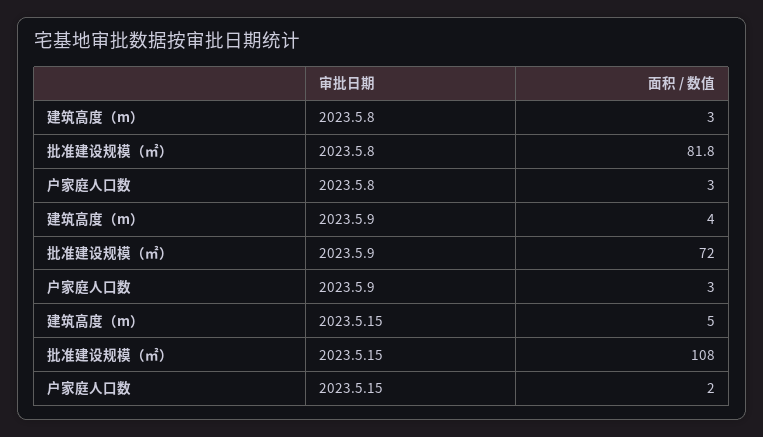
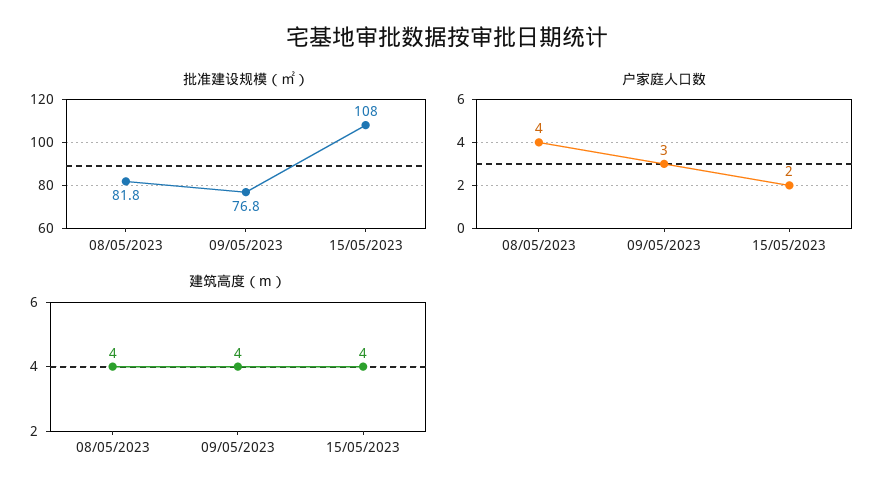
  {
    "建筑高度（m）": {
-     "2023.5.8": 3,
+     "2023.5.8": 4,
      "2023.5.9": 4,
-     "2023.5.15": 5
+     "2023.5.15": 4
    },
    "批准建设规模（㎡）": {
      "2023.5.8": 81.8,
-     "2023.5.9": 72,
+     "2023.5.9": 76.8,
      "2023.5.15": 108
    },
    "户家庭人口数": {
-     "2023.5.8": 3,
+     "2023.5.8": 4,
      "2023.5.9": 3,
      "2023.5.15": 2
    }
  }

